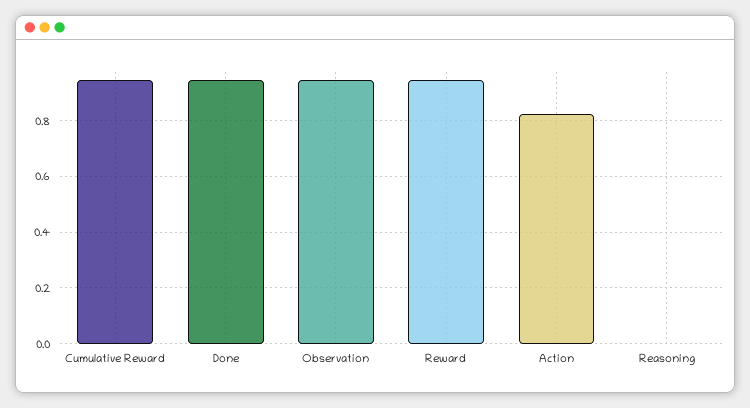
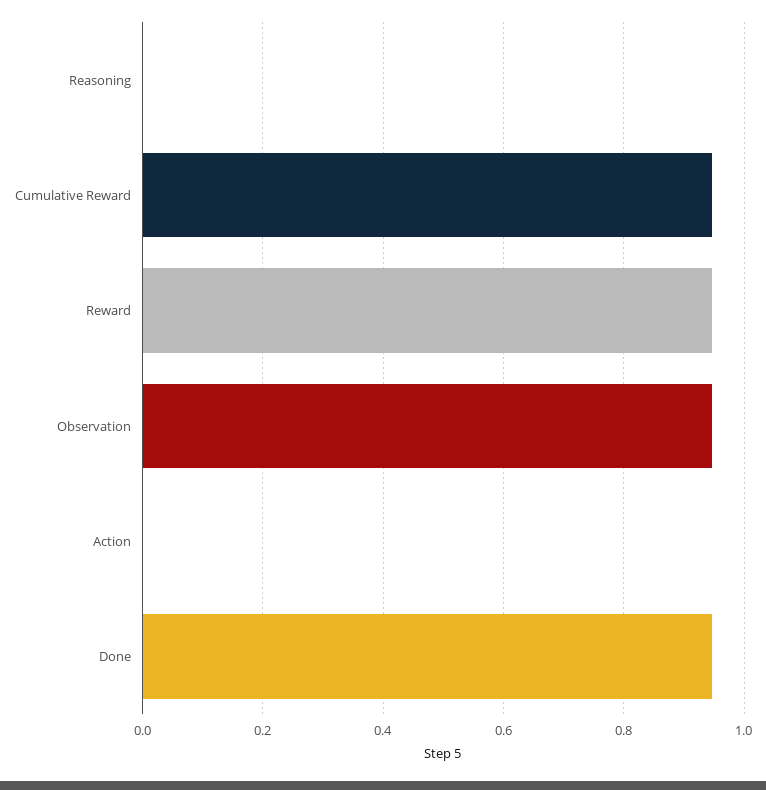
  {
    "Cumulative Reward": 0.94,
    "Done": 0.94,
    "Observation": 0.94,
    "Reward": 0.94,
-   "Action": 0.825,
+   "Action": 0,
    "Reasoning": 0
  }

